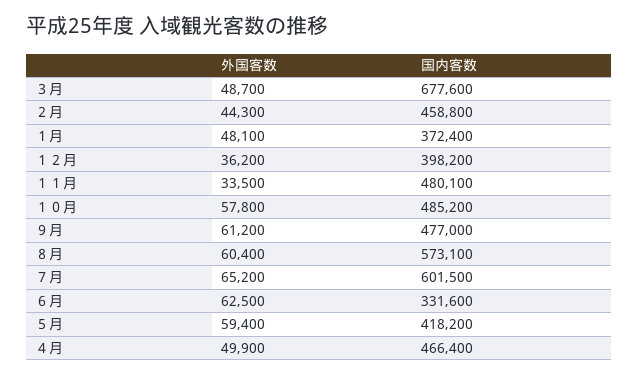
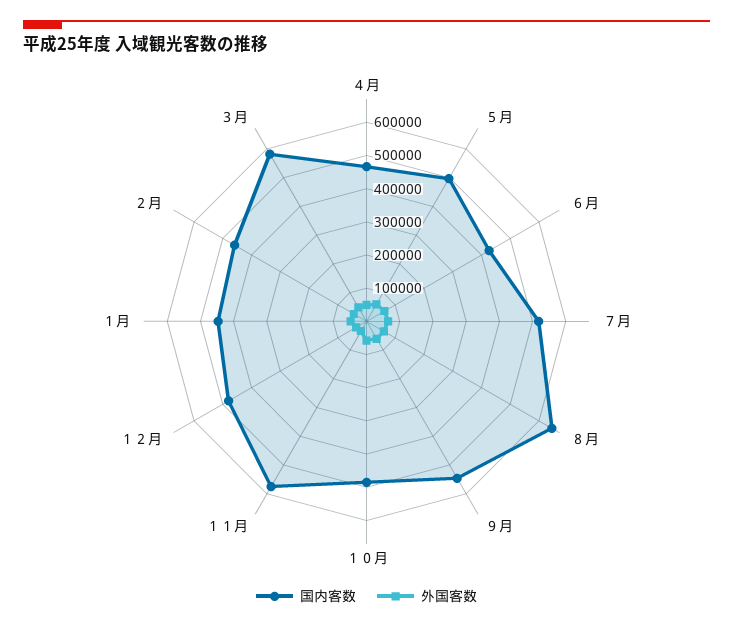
  {
    "外国客数": {
      "３月": 48700,
      "２月": 44300,
      "１月": 48100,
      "１２月": 36200,
      "１１月": 33500,
      "１０月": 57800,
      "９月": 61200,
      "８月": 60400,
      "７月": 65200,
      "６月": 62500,
      "５月": 59400,
      "４月": 49900
    },
    "国内客数": {
-     "３月": 677600,
+     "３月": 575000,
      "２月": 458800,
-     "１月": 372400,
+     "１月": 450000,
-     "１２月": 398200,
+     "１２月": 475000,
-     "１１月": 480100,
+     "１１月": 575000,
      "１０月": 485200,
-     "９月": 477000,
+     "９月": 550000,
-     "８月": 573100,
+     "８月": 650000,
-     "７月": 601500,
+     "７月": 525000,
-     "６月": 331600,
+     "６月": 425000,
-     "５月": 418200,
+     "５月": 500000,
      "４月": 466400
    }
  }

